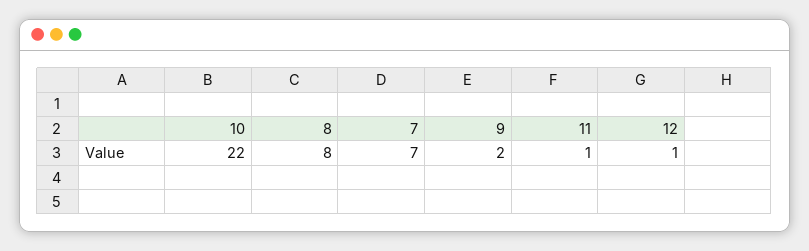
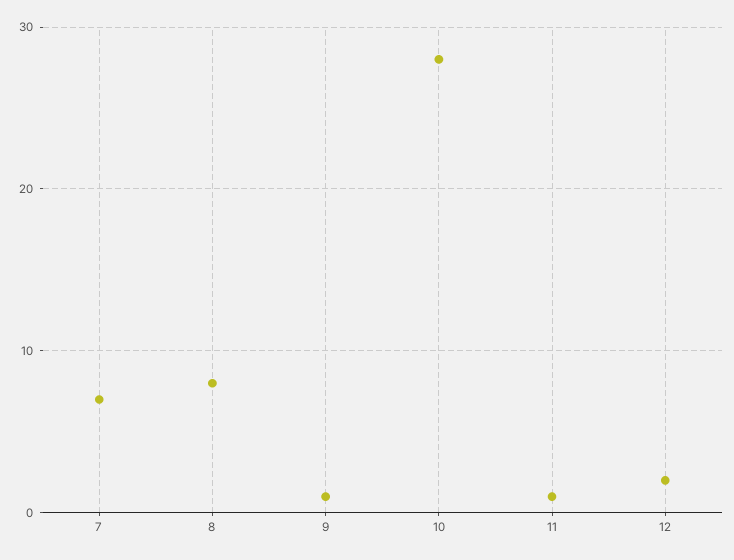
  {
-   "10": 22,
+   "10": 28,
    "8": 8,
    "7": 7,
-   "9": 2,
+   "9": 1,
    "11": 1,
-   "12": 1
+   "12": 2
  }

